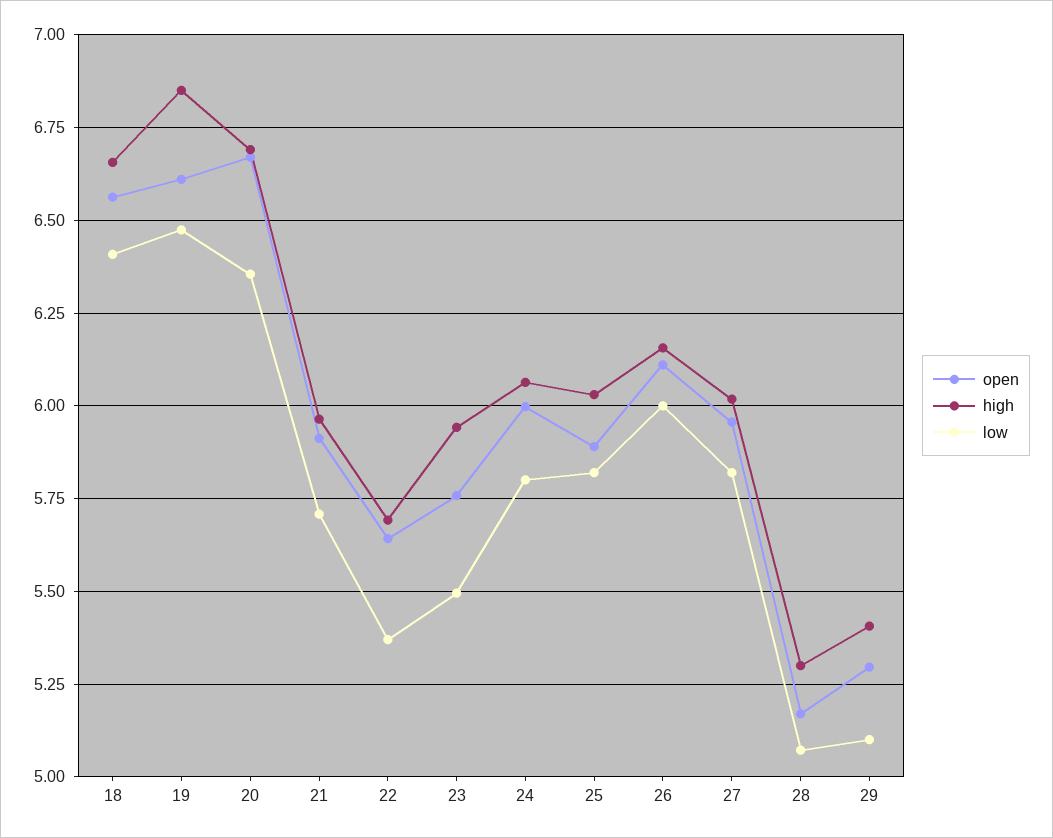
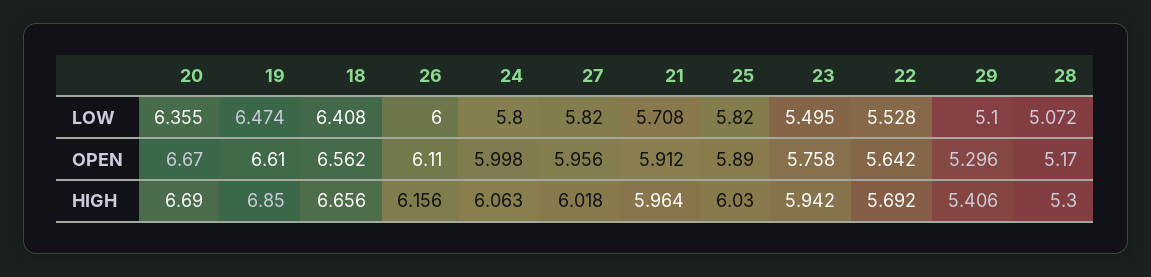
  {
    "open": {
      "18": 6.562,
      "19": 6.61,
      "20": 6.67,
      "21": 5.912,
      "22": 5.642,
      "23": 5.758,
      "24": 5.998,
      "25": 5.89,
      "26": 6.11,
      "27": 5.956,
      "28": 5.17,
      "29": 5.296
    },
    "high": {
      "18": 6.656,
      "19": 6.85,
      "20": 6.69,
      "21": 5.964,
      "22": 5.692,
      "23": 5.942,
      "24": 6.063,
      "25": 6.03,
      "26": 6.156,
      "27": 6.018,
      "28": 5.3,
      "29": 5.406
    },
    "low": {
      "18": 6.408,
      "19": 6.474,
      "20": 6.355,
      "21": 5.708,
-     "22": 5.375,
+     "22": 5.528,
      "23": 5.495,
      "24": 5.8,
      "25": 5.82,
      "26": 6,
      "27": 5.82,
      "28": 5.072,
      "29": 5.1
    }
  }

